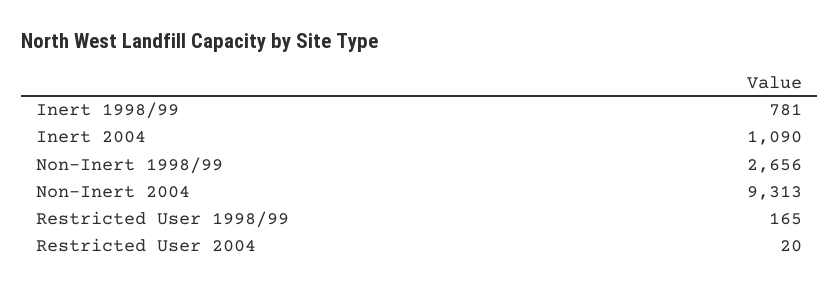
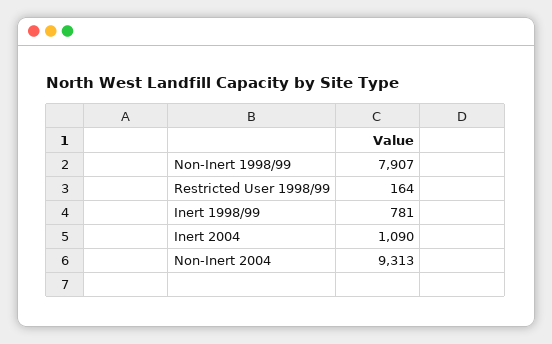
  {
    "Inert 1998/99": 781,
    "Inert 2004": 1090,
-   "Non-Inert 1998/99": 2656,
+   "Non-Inert 1998/99": 7907,
    "Non-Inert 2004": 9313,
-   "Restricted User 1998/99": 165,
+   "Restricted User 1998/99": 164
-   "Restricted User 2004": 20
  }

